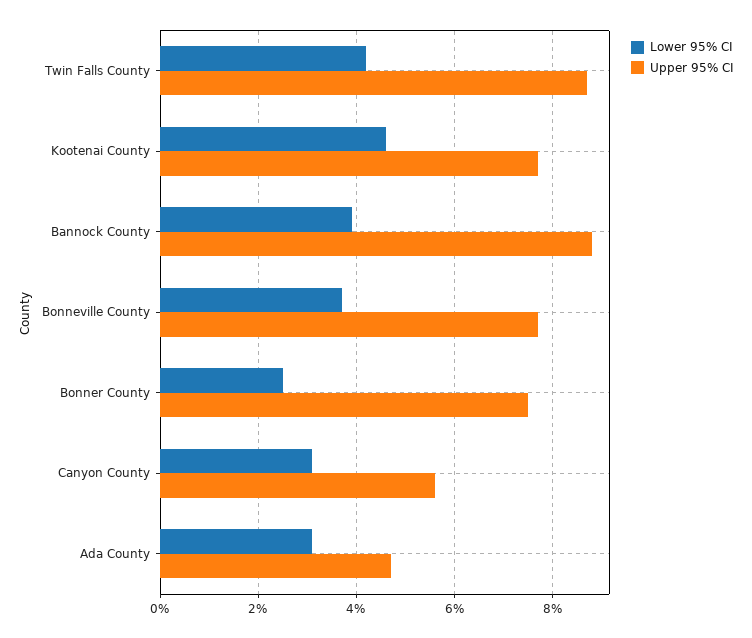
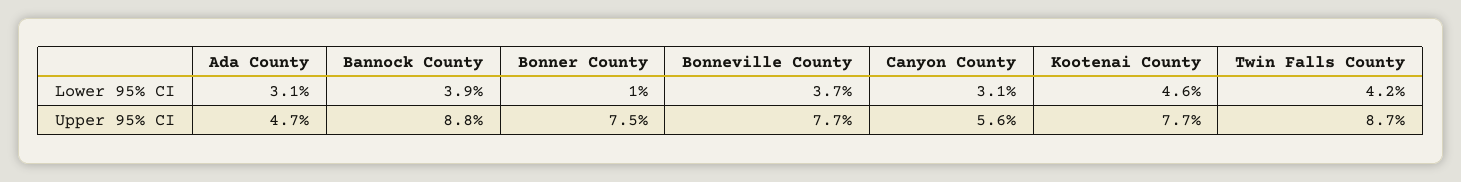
  {
    "Lower 95% CI": {
      "Twin Falls County": 4.2,
      "Kootenai County": 4.6,
      "Bannock County": 3.9,
      "Bonneville County": 3.7,
-     "Bonner County": 2.5,
+     "Bonner County": 1,
      "Canyon County": 3.1,
      "Ada County": 3.1
    },
    "Upper 95% CI": {
      "Twin Falls County": 8.7,
      "Kootenai County": 7.7,
      "Bannock County": 8.8,
      "Bonneville County": 7.7,
      "Bonner County": 7.5,
      "Canyon County": 5.6,
      "Ada County": 4.7
    }
  }

